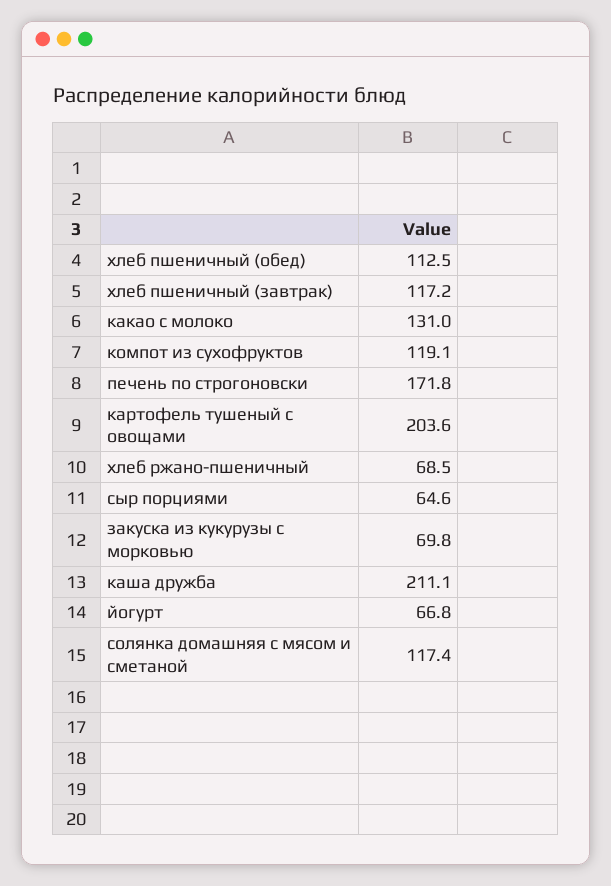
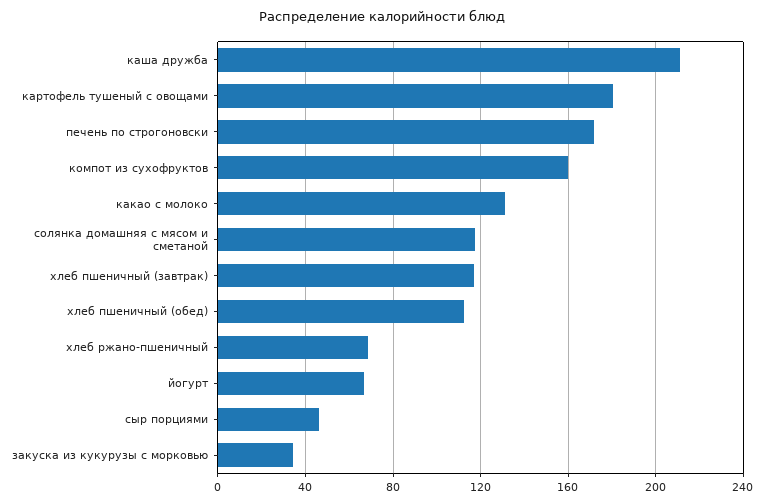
  {
    "хлеб пшеничный (обед)": 112.5,
    "хлеб пшеничный (завтрак)": 117.2,
    "какао с молоко": 131,
-   "компот из сухофруктов": 119.1,
+   "компот из сухофруктов": 160,
    "печень по строгоновски": 171.8,
-   "картофель тушеный с овощами": 203.6,
+   "картофель тушеный с овощами": 180,
    "хлеб ржано-пшеничный": 68.5,
-   "сыр порциями": 64.6,
+   "сыр порциями": 45,
-   "закуска из кукурузы с морковью": 69.8,
+   "закуска из кукурузы с морковью": 35,
    "каша дружба": 211.1,
    "йогурт": 66.8,
    "солянка домашняя с мясом и сметаной": 117.4
  }

